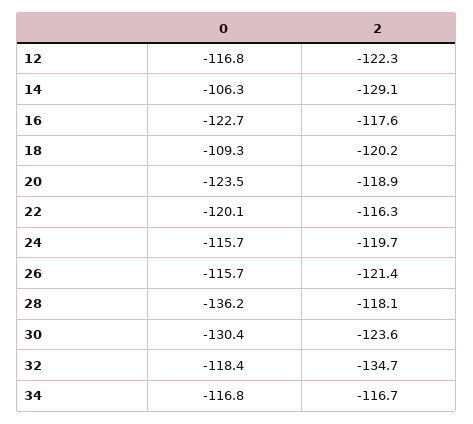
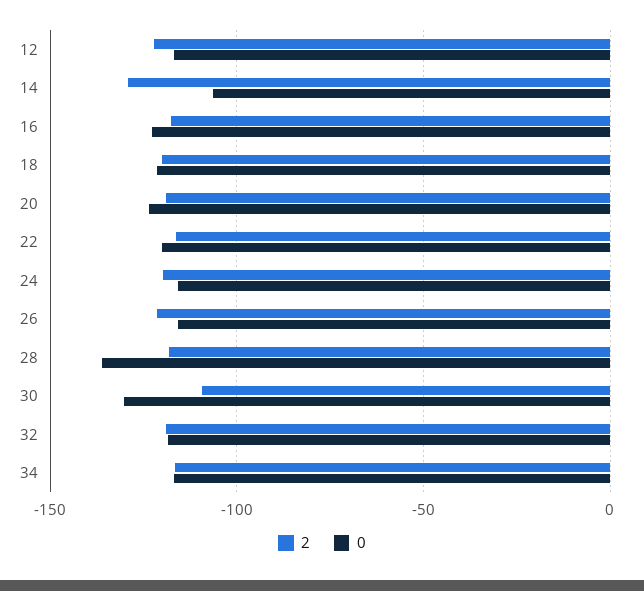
  {
    "0": {
      "12": -116.8,
      "14": -106.3,
      "16": -122.7,
-     "18": -109.3,
+     "18": -120,
      "20": -123.5,
      "22": -120.1,
      "24": -115.7,
      "26": -115.7,
      "28": -136.2,
      "30": -130.4,
      "32": -118.4,
      "34": -116.8
    },
    "2": {
      "12": -122.3,
      "14": -129.1,
      "16": -117.6,
      "18": -120.2,
      "20": -118.9,
      "22": -116.3,
      "24": -119.7,
      "26": -121.4,
      "28": -118.1,
-     "30": -123.6,
+     "30": -110,
-     "32": -134.7,
+     "32": -120,
      "34": -116.7
    }
  }

